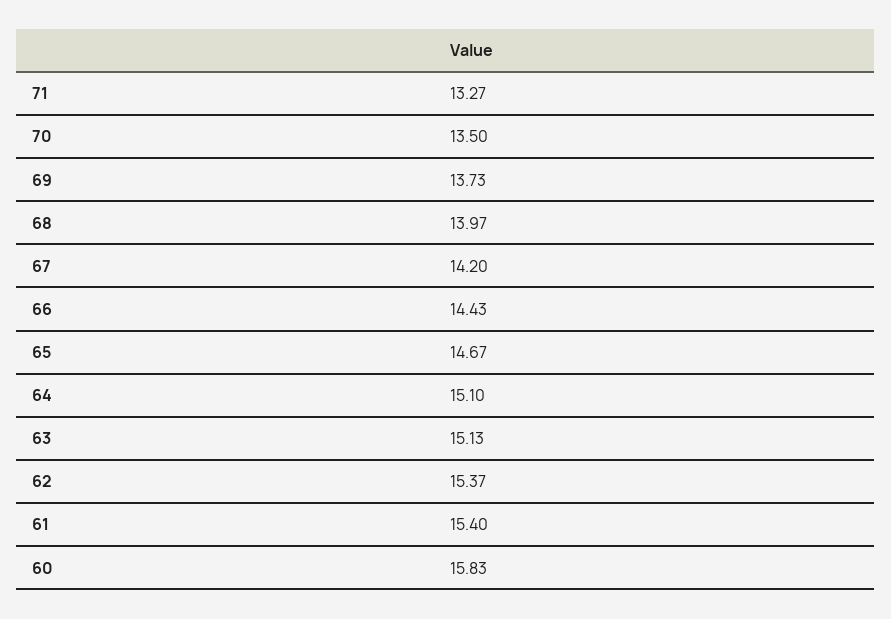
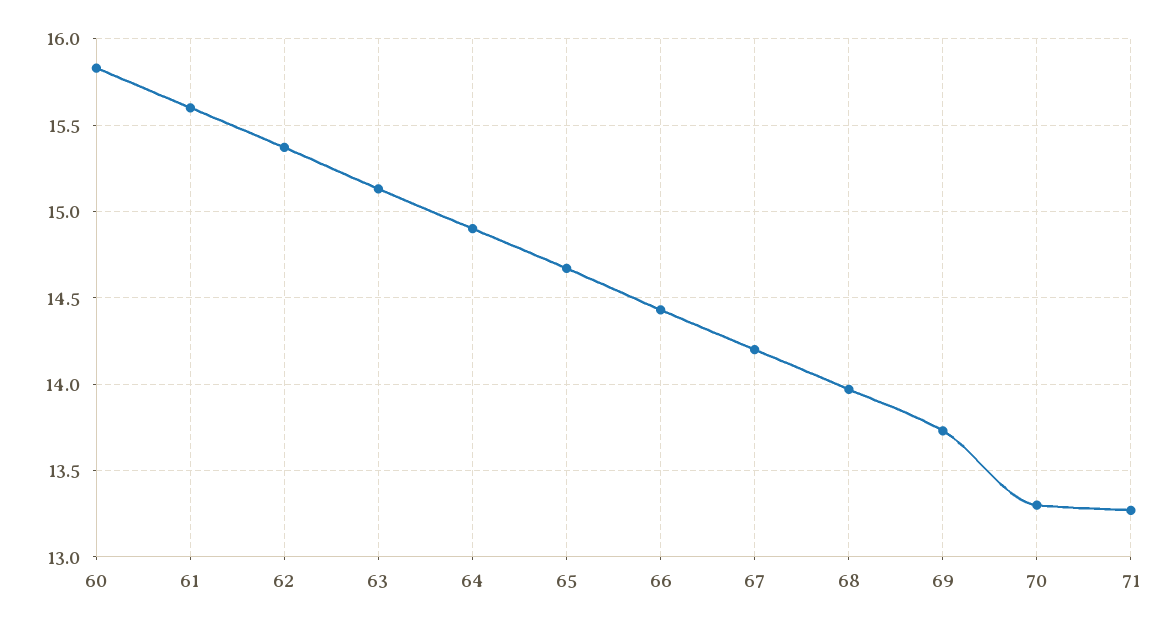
  {
    "71": 13.27,
-   "70": 13.5,
+   "70": 13.3,
    "69": 13.73,
    "68": 13.97,
    "67": 14.2,
    "66": 14.43,
    "65": 14.67,
-   "64": 15.1,
+   "64": 14.9,
    "63": 15.13,
    "62": 15.37,
-   "61": 15.4,
+   "61": 15.6,
    "60": 15.83
  }

